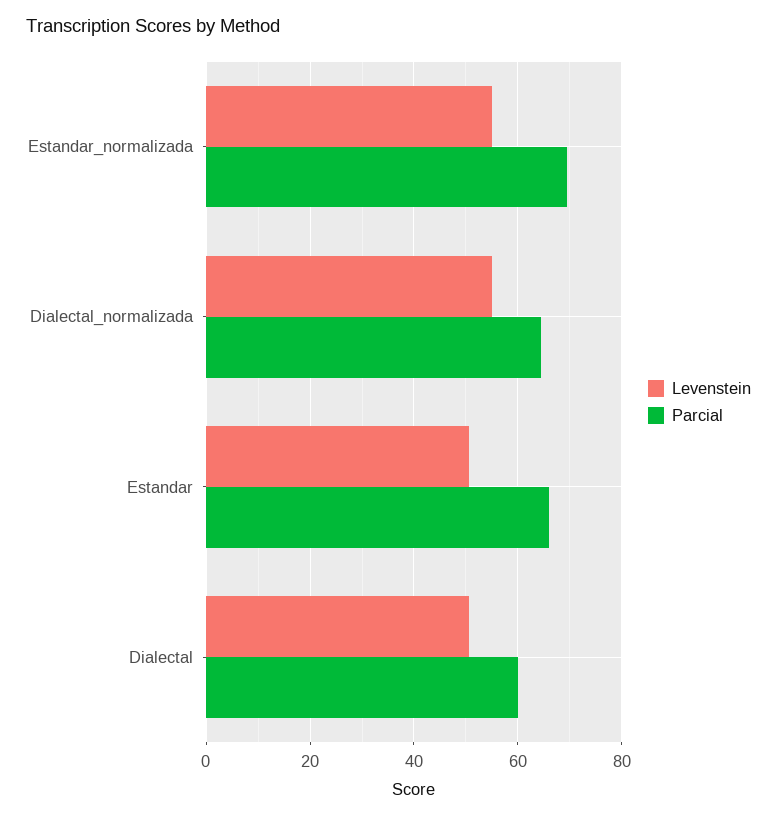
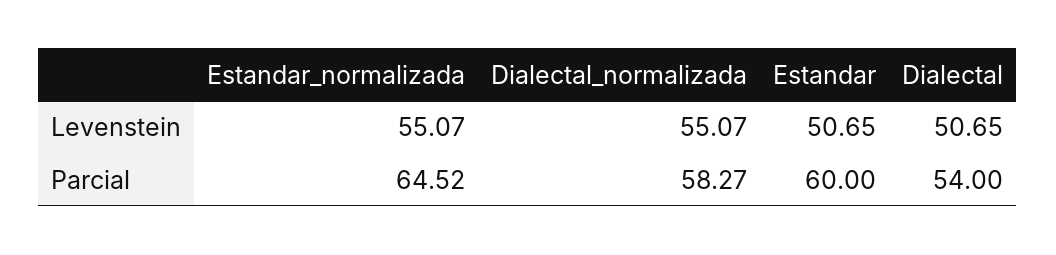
  {
    "Levenstein": {
      "Estandar_normalizada": 55.07,
      "Dialectal_normalizada": 55.07,
      "Estandar": 50.65,
      "Dialectal": 50.65
    },
    "Parcial": {
-     "Estandar_normalizada": 70,
+     "Estandar_normalizada": 64.52,
-     "Dialectal_normalizada": 64,
+     "Dialectal_normalizada": 58.27,
-     "Estandar": 66,
+     "Estandar": 60,
-     "Dialectal": 60
+     "Dialectal": 54
    }
  }

